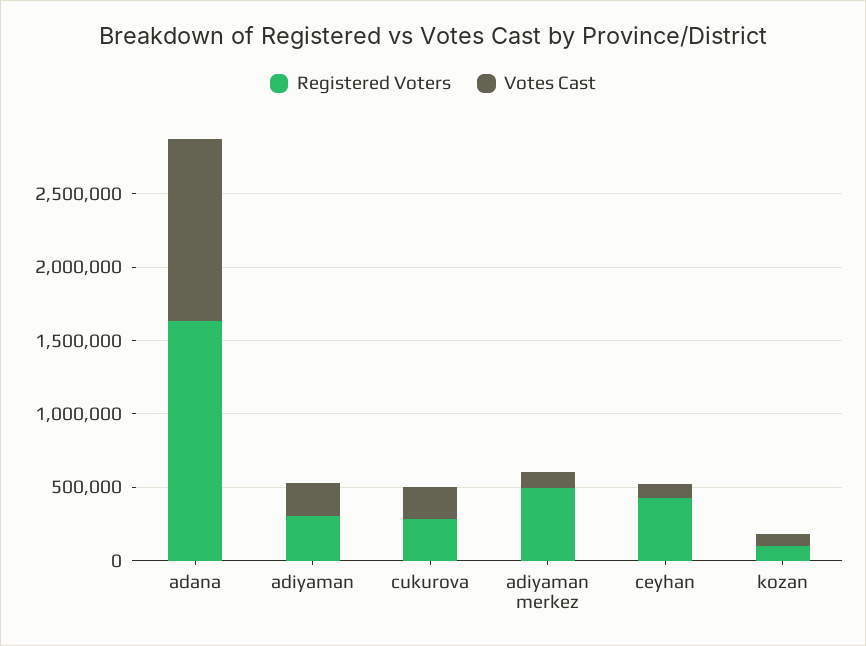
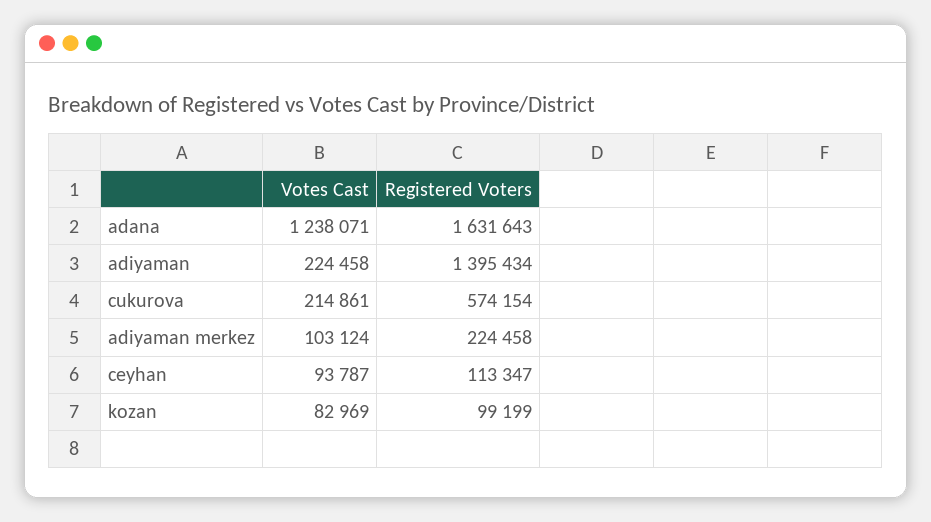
  {
    "Registered Voters": {
      "adana": 1631643,
-     "adiyaman": 300000,
+     "adiyaman": 1395434,
-     "cukurova": 300000,
+     "cukurova": 574154,
-     "adiyaman merkez": 500000,
+     "adiyaman merkez": 224458,
-     "ceyhan": 400000,
+     "ceyhan": 113347,
      "kozan": 99199
    },
    "Votes Cast": {
      "adana": 1238071,
      "adiyaman": 224458,
      "cukurova": 214861,
      "adiyaman merkez": 103124,
      "ceyhan": 93787,
      "kozan": 82969
    }
  }

